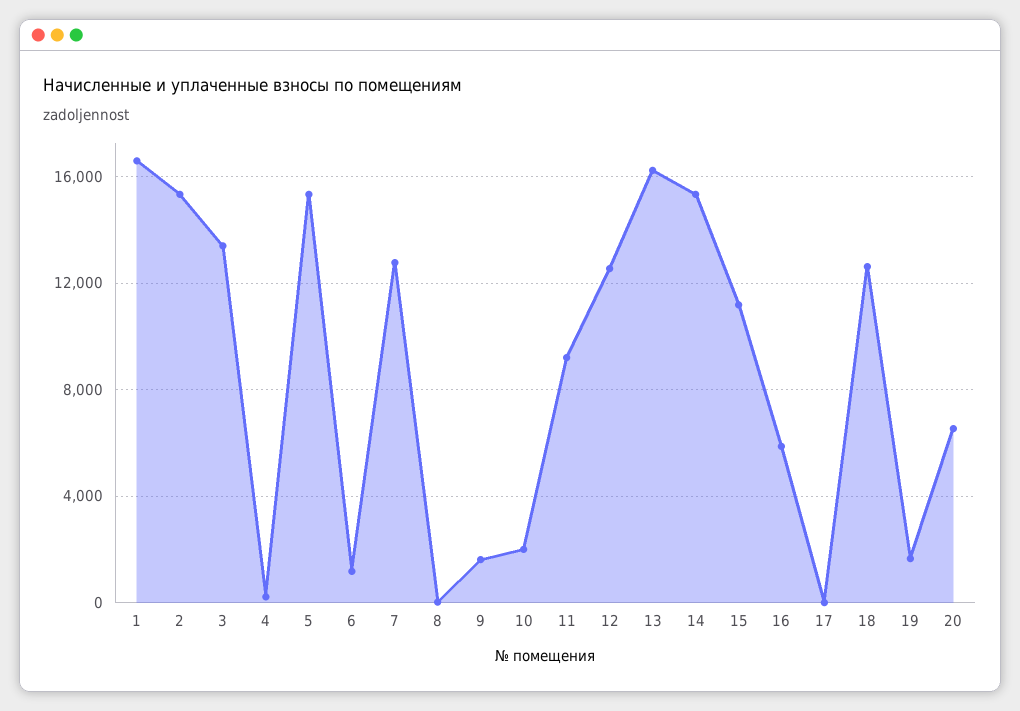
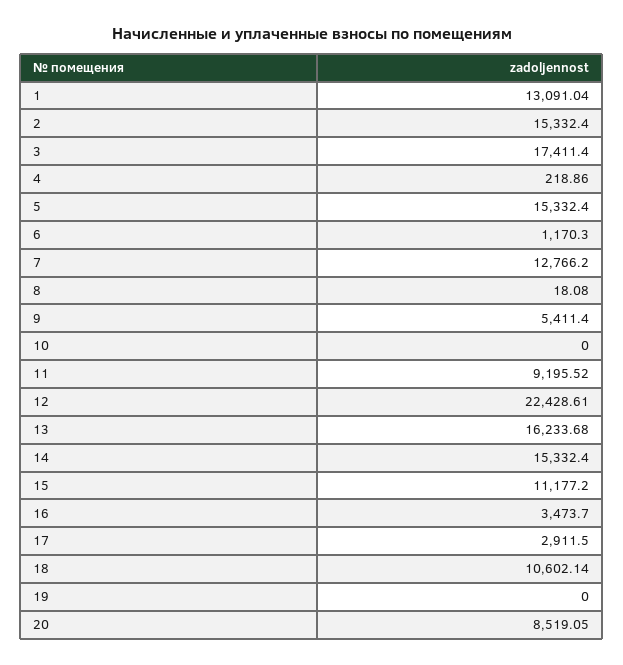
  {
-   "1": 16500,
+   "1": 13091.04,
    "2": 15332.4,
-   "3": 13500,
+   "3": 17411.4,
    "4": 218.86,
    "5": 15332.4,
    "6": 1170.3,
    "7": 12766.2,
    "8": 18.08,
-   "9": 1500,
+   "9": 5411.4,
-   "10": 2000,
+   "10": 0,
    "11": 9195.52,
-   "12": 12500,
+   "12": 22428.61,
    "13": 16233.68,
    "14": 15332.4,
    "15": 11177.2,
-   "16": 6000,
+   "16": 3473.7,
-   "17": 0,
+   "17": 2911.5,
-   "18": 12500,
+   "18": 10602.14,
-   "19": 1500,
+   "19": 0,
-   "20": 6500
+   "20": 8519.05
  }

